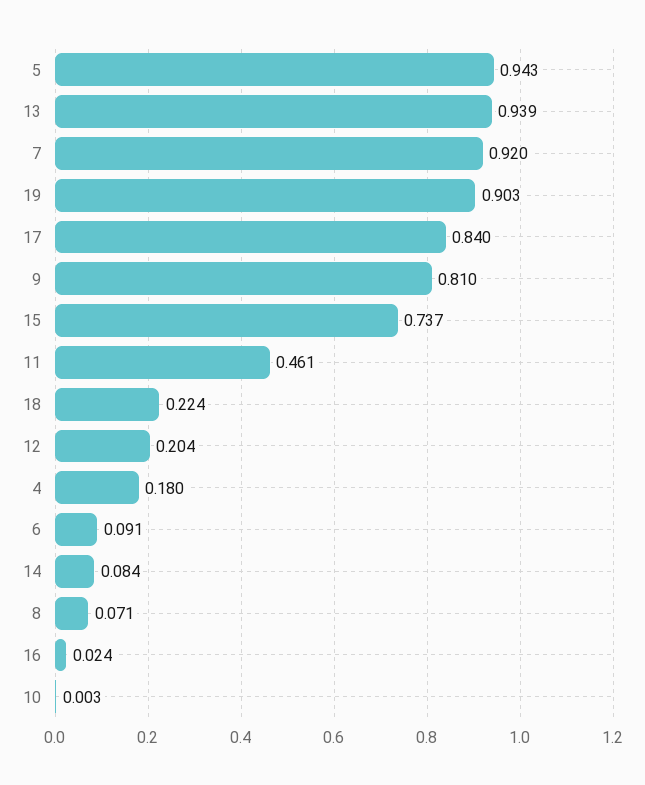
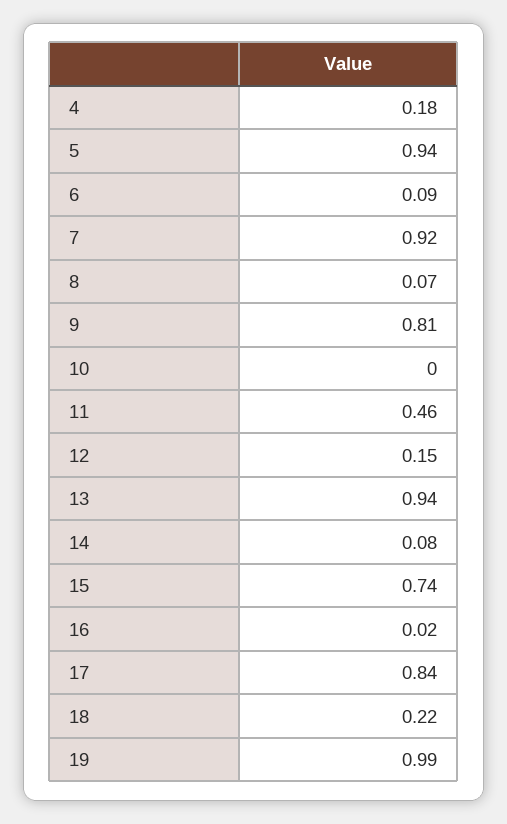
  {
    "5": 0.943,
    "13": 0.939,
    "7": 0.92,
-   "19": 0.903,
+   "19": 0.99,
    "17": 0.84,
    "9": 0.81,
    "15": 0.737,
    "11": 0.461,
    "18": 0.224,
-   "12": 0.204,
+   "12": 0.15,
    "4": 0.18,
    "6": 0.091,
    "14": 0.084,
    "8": 0.071,
    "16": 0.024,
    "10": 0.003
  }

